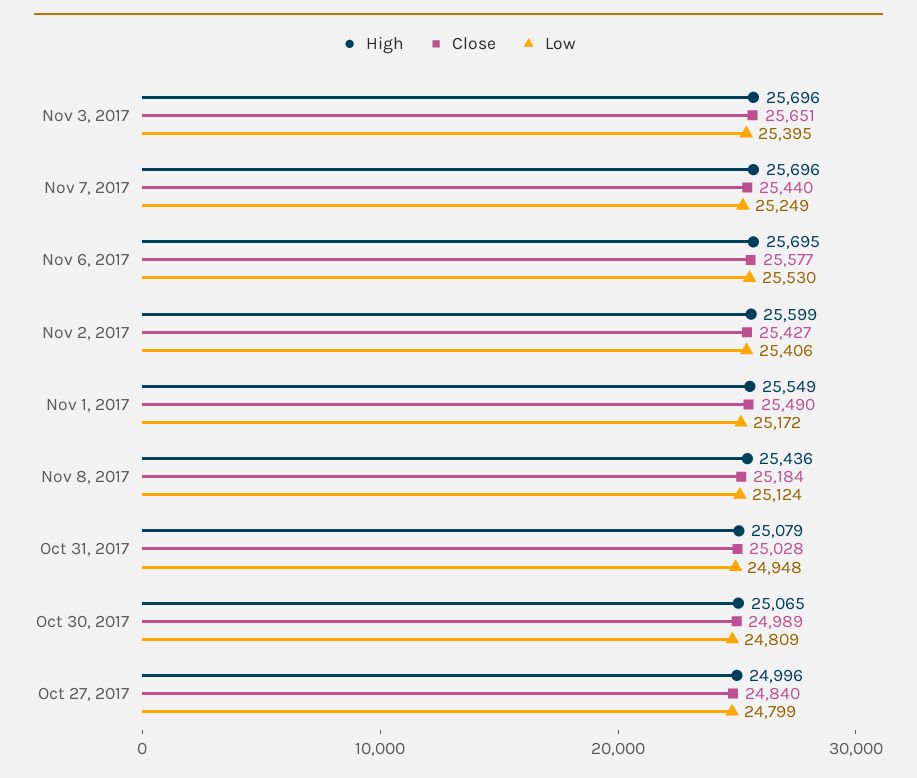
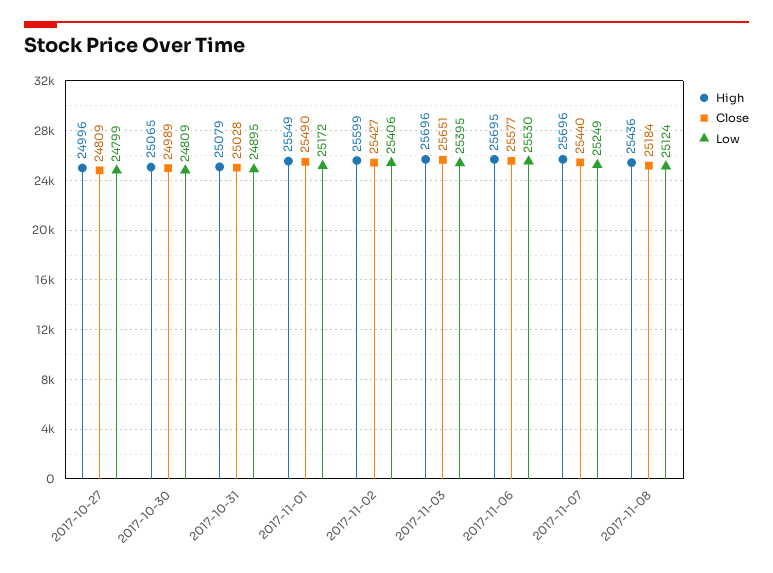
  {
    "High": {
      "Nov 3, 2017": 25696,
      "Nov 7, 2017": 25696,
      "Nov 6, 2017": 25695,
      "Nov 2, 2017": 25599,
      "Nov 1, 2017": 25549,
      "Nov 8, 2017": 25436,
      "Oct 31, 2017": 25079,
      "Oct 30, 2017": 25065,
      "Oct 27, 2017": 24996
    },
    "Close": {
      "Nov 3, 2017": 25651,
      "Nov 7, 2017": 25440,
      "Nov 6, 2017": 25577,
      "Nov 2, 2017": 25427,
      "Nov 1, 2017": 25490,
      "Nov 8, 2017": 25184,
      "Oct 31, 2017": 25028,
      "Oct 30, 2017": 24989,
-     "Oct 27, 2017": 24840
+     "Oct 27, 2017": 24809
    },
    "Low": {
      "Nov 3, 2017": 25395,
      "Nov 7, 2017": 25249,
      "Nov 6, 2017": 25530,
      "Nov 2, 2017": 25406,
      "Nov 1, 2017": 25172,
      "Nov 8, 2017": 25124,
-     "Oct 31, 2017": 24948,
+     "Oct 31, 2017": 24895,
      "Oct 30, 2017": 24809,
      "Oct 27, 2017": 24799
    }
  }

